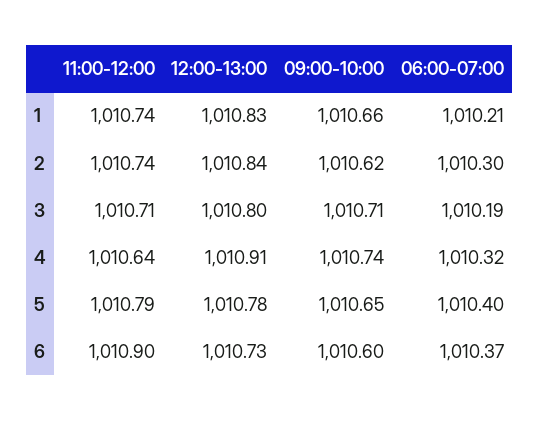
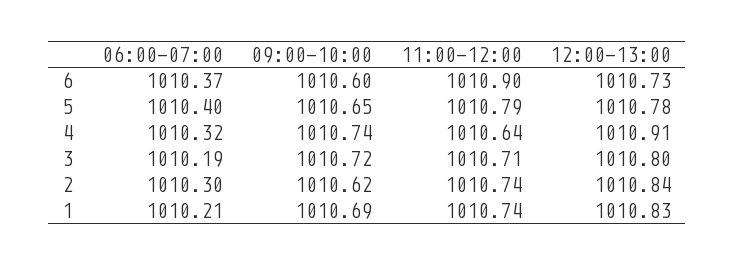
  {
    "11:00-12:00": {
      "1": 1010.74,
      "2": 1010.74,
      "3": 1010.71,
      "4": 1010.64,
      "5": 1010.79,
      "6": 1010.9
    },
    "12:00-13:00": {
      "1": 1010.83,
      "2": 1010.84,
      "3": 1010.8,
      "4": 1010.91,
      "5": 1010.78,
      "6": 1010.73
    },
    "09:00-10:00": {
-     "1": 1010.66,
+     "1": 1010.69,
      "2": 1010.62,
-     "3": 1010.71,
+     "3": 1010.72,
      "4": 1010.74,
      "5": 1010.65,
      "6": 1010.6
    },
    "06:00-07:00": {
      "1": 1010.21,
      "2": 1010.3,
      "3": 1010.19,
      "4": 1010.32,
      "5": 1010.4,
      "6": 1010.37
    }
  }

